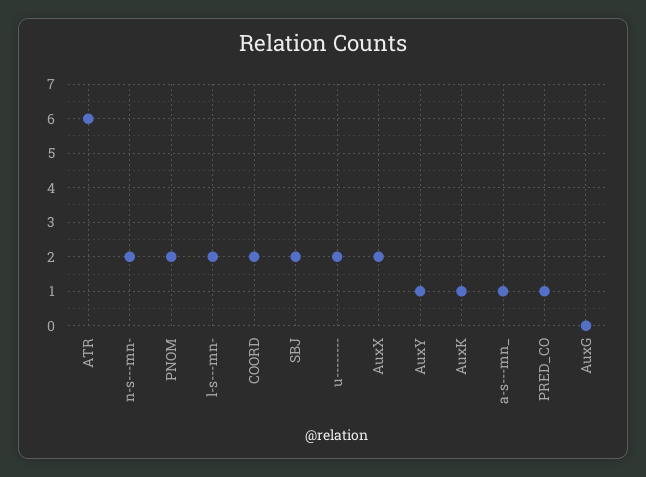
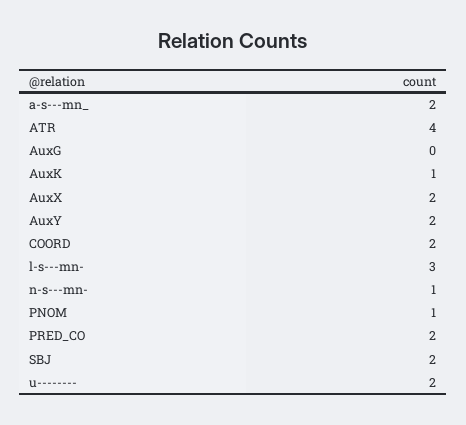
  {
-   "ATR": 6,
+   "ATR": 4,
-   "n-s---mn-": 2,
+   "n-s---mn-": 1,
-   "PNOM": 2,
+   "PNOM": 1,
-   "l-s---mn-": 2,
+   "l-s---mn-": 3,
    "COORD": 2,
    "SBJ": 2,
    "u--------": 2,
    "AuxX": 2,
-   "AuxY": 1,
+   "AuxY": 2,
    "AuxK": 1,
-   "a-s---mn_": 1,
+   "a-s---mn_": 2,
-   "PRED_CO": 1,
+   "PRED_CO": 2,
    "AuxG": 0
  }

